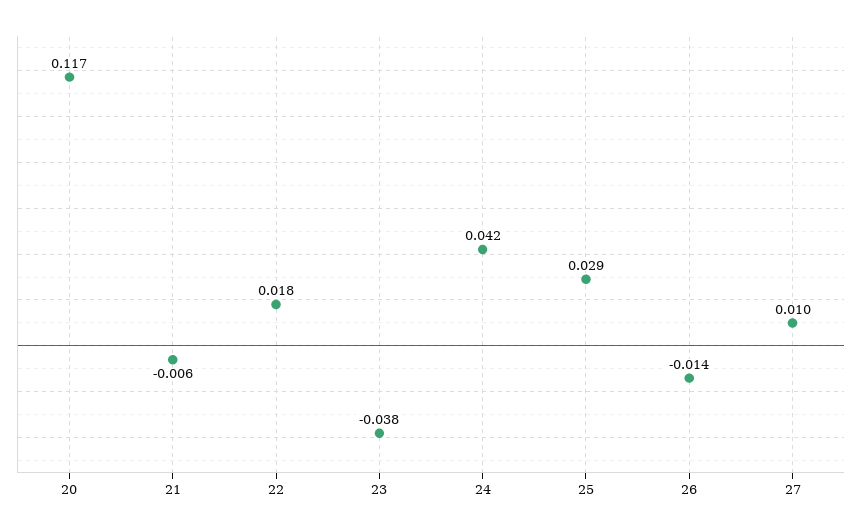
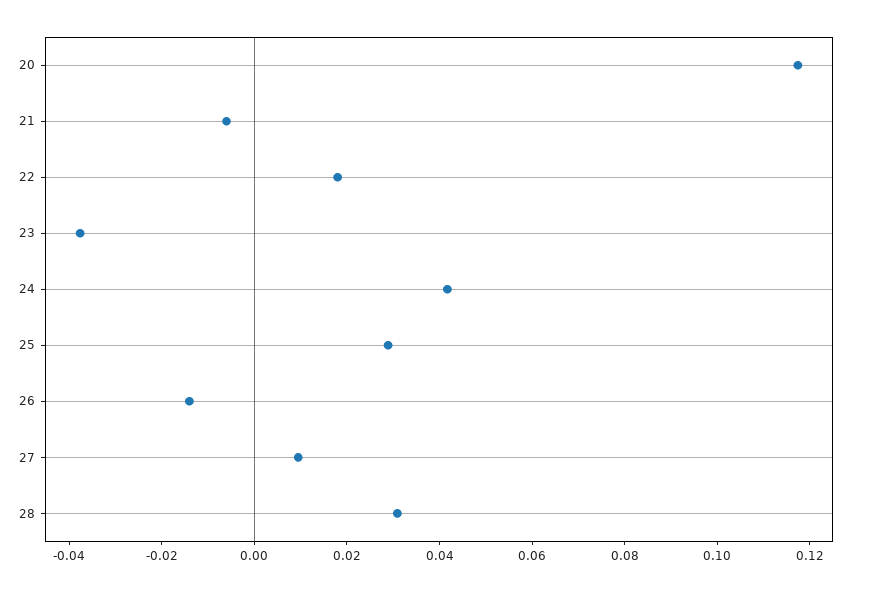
  {
    "20": 0.117,
    "21": -0.006,
    "22": 0.018,
    "23": -0.038,
    "24": 0.042,
    "25": 0.029,
    "26": -0.014,
-   "27": 0.01
+   "27": 0.01,
+   "28": 0.03
  }

